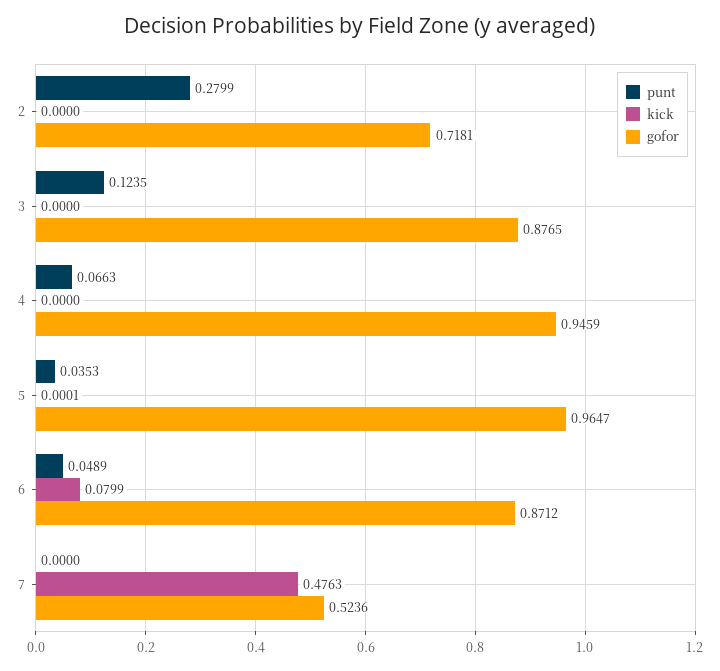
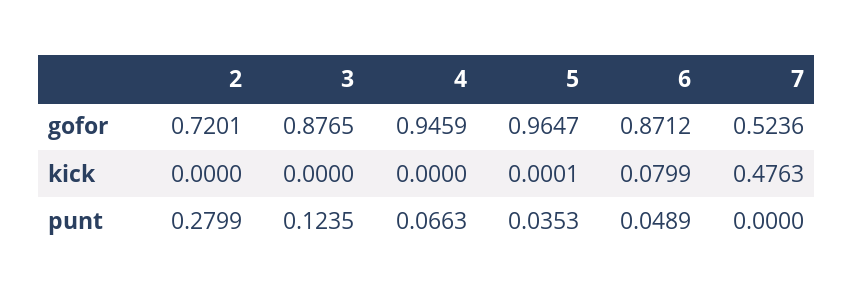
  {
    "punt": {
      "2": 0.2799,
      "3": 0.1235,
      "4": 0.0663,
      "5": 0.0353,
      "6": 0.0489,
      "7": 0
    },
    "kick": {
      "2": 0,
      "3": 0,
      "4": 0,
      "5": 0.0001,
      "6": 0.0799,
      "7": 0.4763
    },
    "gofor": {
-     "2": 0.7181,
+     "2": 0.7201,
      "3": 0.8765,
      "4": 0.9459,
      "5": 0.9647,
      "6": 0.8712,
      "7": 0.5236
    }
  }

